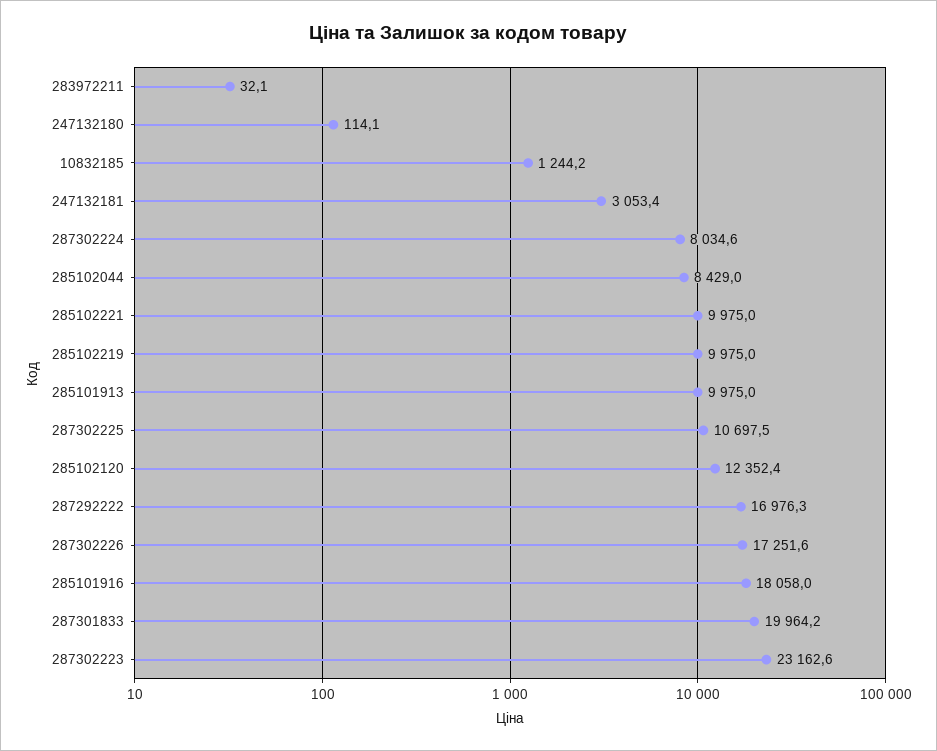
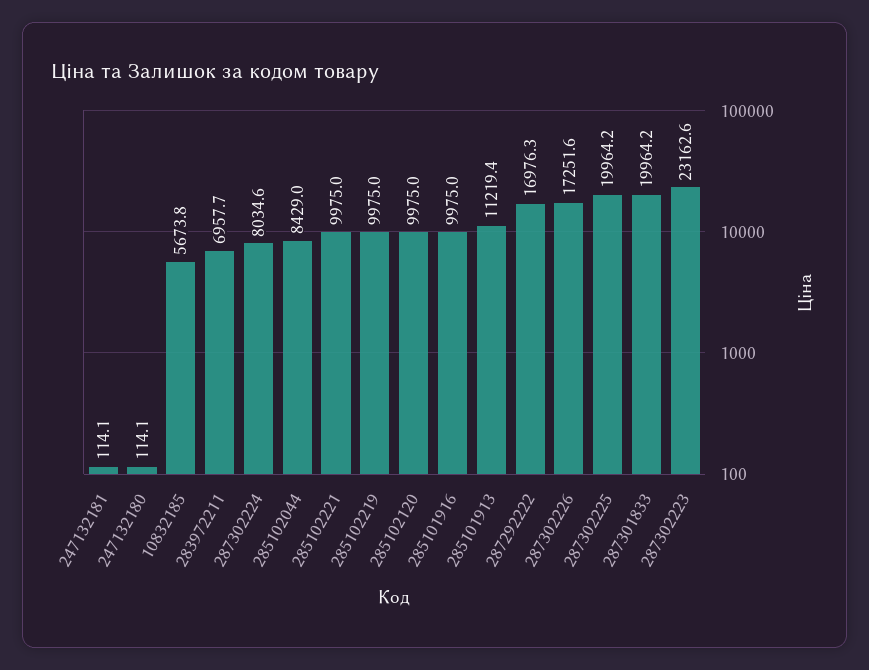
  {
-   "283972211": 32.1,
+   "283972211": 6957.7,
    "247132180": 114.1,
-   "10832185": 1244.2,
+   "10832185": 5673.8,
-   "247132181": 3053.4,
+   "247132181": 114.1,
    "287302224": 8034.6,
    "285102044": 8429,
    "285102221": 9975,
    "285102219": 9975,
-   "285101913": 9975,
+   "285101913": 11219.4,
-   "287302225": 10697.5,
+   "287302225": 19964.2,
-   "285102120": 12352.4,
+   "285102120": 9975,
    "287292222": 16976.3,
    "287302226": 17251.6,
-   "285101916": 18058,
+   "285101916": 9975,
    "287301833": 19964.2,
    "287302223": 23162.6
  }

